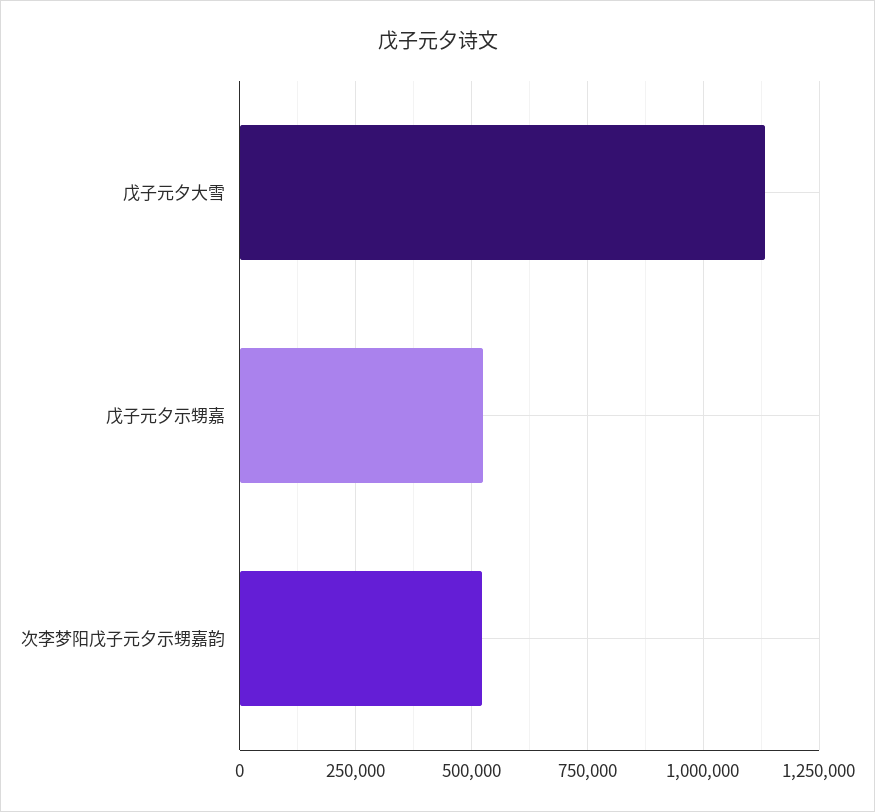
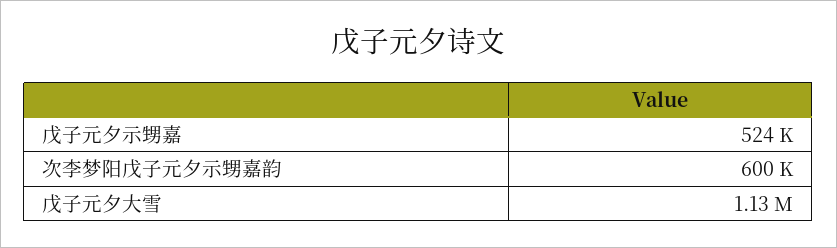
  {
    "戊子元夕大雪": 1130000,
    "戊子元夕示甥嘉": 524000,
-   "次李梦阳戊子元夕示甥嘉韵": 525000
+   "次李梦阳戊子元夕示甥嘉韵": 600000
  }

